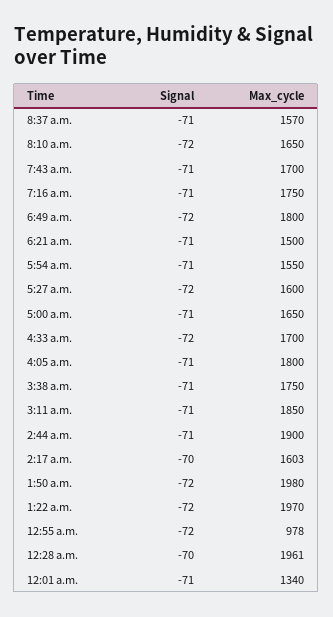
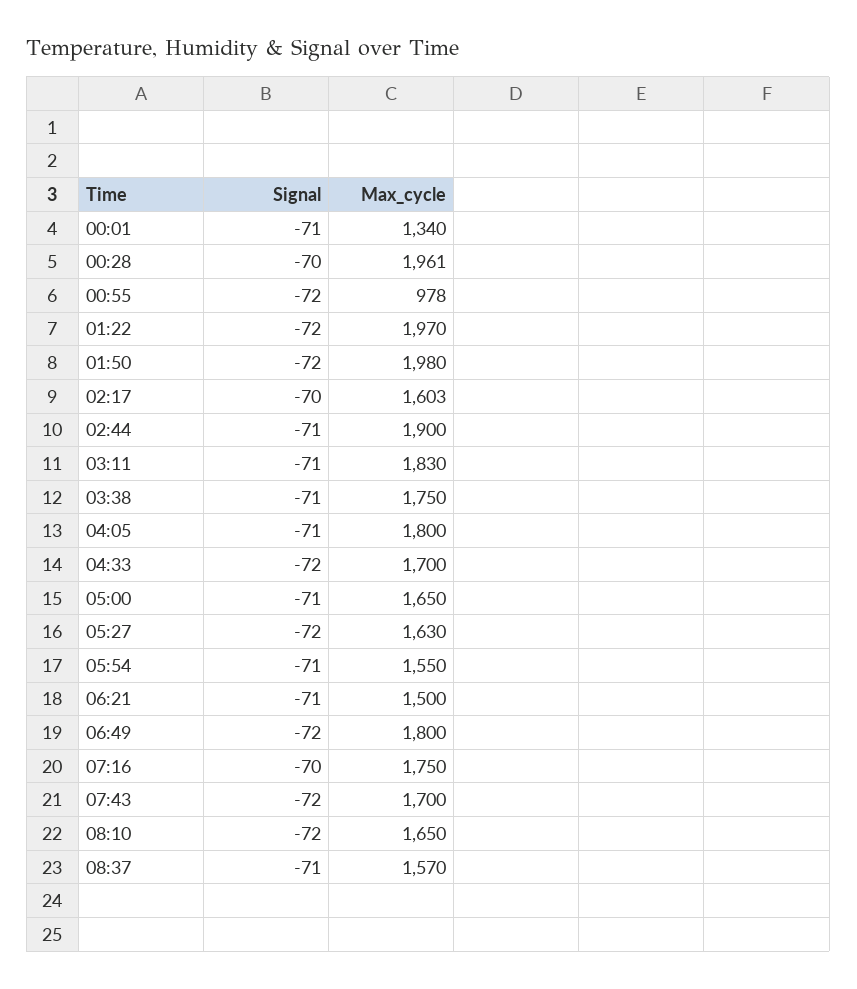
  {
    "Signal": {
      "8:37 a.m.": -71,
      "8:10 a.m.": -72,
-     "7:43 a.m.": -71,
+     "7:43 a.m.": -72,
-     "7:16 a.m.": -71,
+     "7:16 a.m.": -70,
      "6:49 a.m.": -72,
      "6:21 a.m.": -71,
      "5:54 a.m.": -71,
      "5:27 a.m.": -72,
      "5:00 a.m.": -71,
      "4:33 a.m.": -72,
      "4:05 a.m.": -71,
      "3:38 a.m.": -71,
      "3:11 a.m.": -71,
      "2:44 a.m.": -71,
      "2:17 a.m.": -70,
      "1:50 a.m.": -72,
      "1:22 a.m.": -72,
      "12:55 a.m.": -72,
      "12:28 a.m.": -70,
      "12:01 a.m.": -71
    },
    "Max_cycle": {
      "8:37 a.m.": 1570,
      "8:10 a.m.": 1650,
      "7:43 a.m.": 1700,
      "7:16 a.m.": 1750,
      "6:49 a.m.": 1800,
      "6:21 a.m.": 1500,
      "5:54 a.m.": 1550,
-     "5:27 a.m.": 1600,
+     "5:27 a.m.": 1630,
      "5:00 a.m.": 1650,
      "4:33 a.m.": 1700,
      "4:05 a.m.": 1800,
      "3:38 a.m.": 1750,
-     "3:11 a.m.": 1850,
+     "3:11 a.m.": 1830,
      "2:44 a.m.": 1900,
      "2:17 a.m.": 1603,
      "1:50 a.m.": 1980,
      "1:22 a.m.": 1970,
      "12:55 a.m.": 978,
      "12:28 a.m.": 1961,
      "12:01 a.m.": 1340
    }
  }

